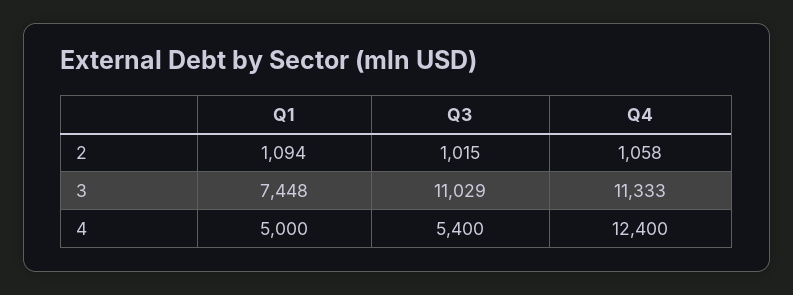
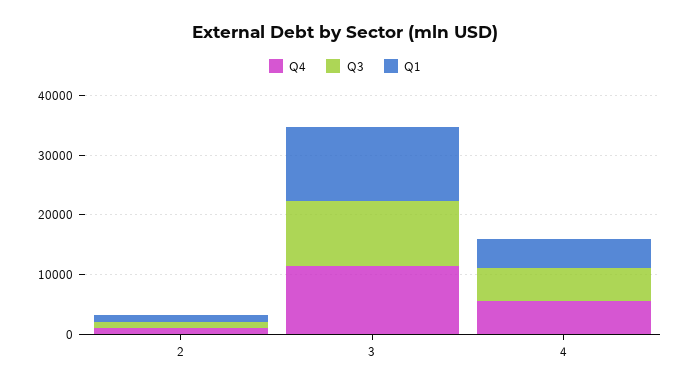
  {
    "Q1": {
      "2": 1094,
-     "3": 7448,
+     "3": 12000,
      "4": 5000
    },
    "Q3": {
      "2": 1015,
      "3": 11029,
      "4": 5400
    },
    "Q4": {
      "2": 1058,
      "3": 11333,
-     "4": 12400
+     "4": 6000
    }
  }

